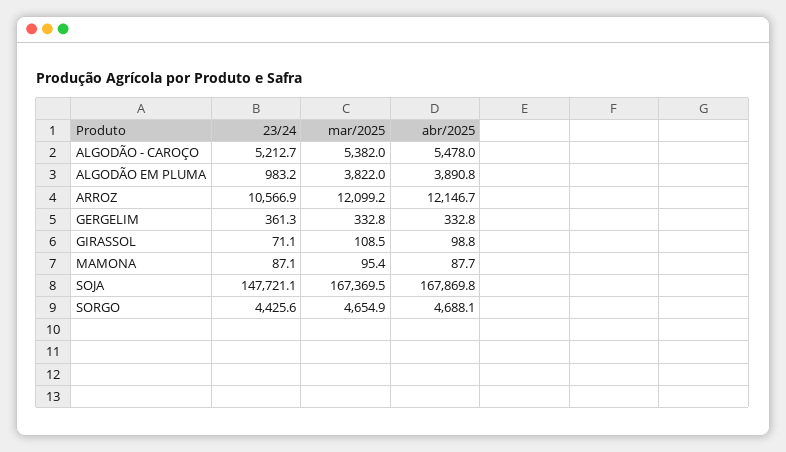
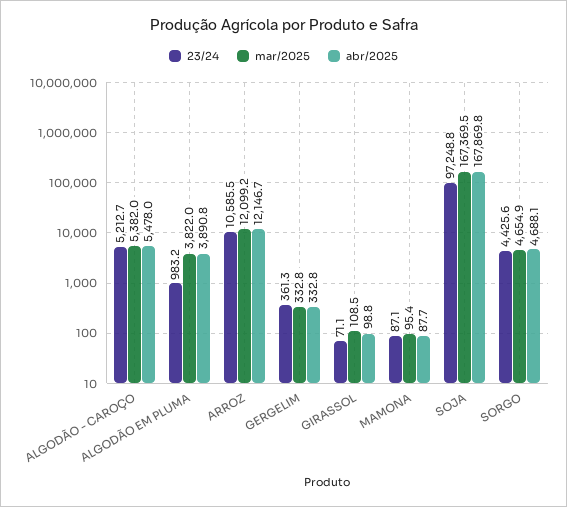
  {
    "23/24": {
      "ALGODÃO - CAROÇO": 5212.7,
      "ALGODÃO EM PLUMA": 983.2,
-     "ARROZ": 10566.9,
+     "ARROZ": 10585.5,
      "GERGELIM": 361.3,
      "GIRASSOL": 71.1,
      "MAMONA": 87.1,
-     "SOJA": 147721.1,
+     "SOJA": 97248.8,
      "SORGO": 4425.6
    },
    "mar/2025": {
      "ALGODÃO - CAROÇO": 5382,
      "ALGODÃO EM PLUMA": 3822,
      "ARROZ": 12099.2,
      "GERGELIM": 332.8,
      "GIRASSOL": 108.5,
      "MAMONA": 95.4,
      "SOJA": 167369.5,
      "SORGO": 4654.9
    },
    "abr/2025": {
      "ALGODÃO - CAROÇO": 5478,
      "ALGODÃO EM PLUMA": 3890.8,
      "ARROZ": 12146.7,
      "GERGELIM": 332.8,
      "GIRASSOL": 98.8,
      "MAMONA": 87.7,
      "SOJA": 167869.8,
      "SORGO": 4688.1
    }
  }

